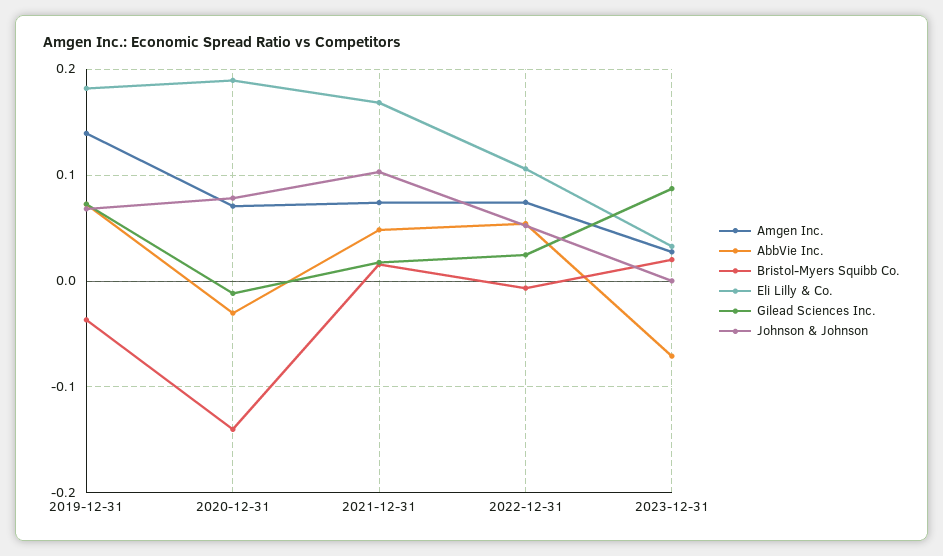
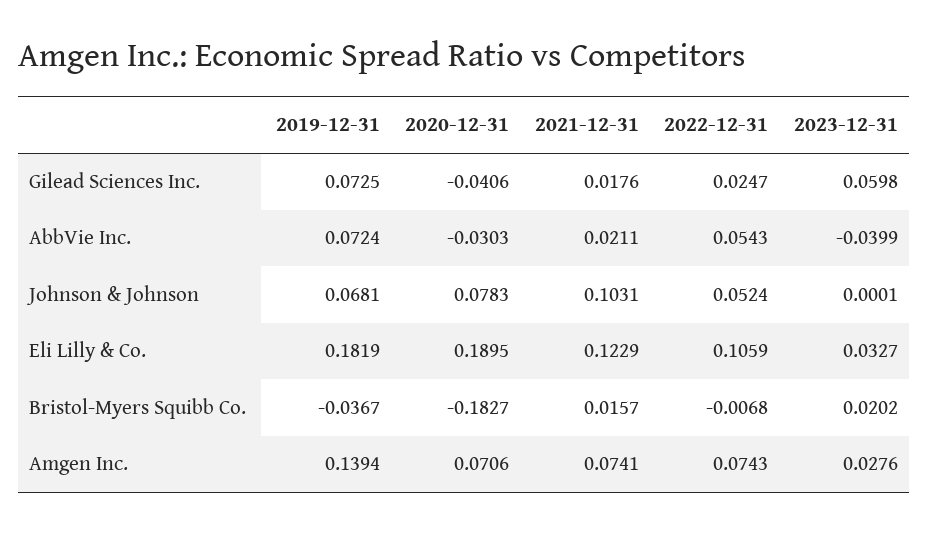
  {
    "Amgen Inc.": {
      "2019-12-31": 0.1394,
      "2020-12-31": 0.0706,
      "2021-12-31": 0.0741,
      "2022-12-31": 0.0743,
      "2023-12-31": 0.0276
    },
    "AbbVie Inc.": {
      "2019-12-31": 0.0724,
      "2020-12-31": -0.0303,
-     "2021-12-31": 0.05,
+     "2021-12-31": 0.0211,
      "2022-12-31": 0.0543,
-     "2023-12-31": -0.07
+     "2023-12-31": -0.0399
    },
    "Bristol-Myers Squibb Co.": {
      "2019-12-31": -0.0367,
-     "2020-12-31": -0.14,
+     "2020-12-31": -0.1827,
      "2021-12-31": 0.0157,
      "2022-12-31": -0.0068,
      "2023-12-31": 0.0202
    },
    "Eli Lilly & Co.": {
      "2019-12-31": 0.1819,
      "2020-12-31": 0.1895,
-     "2021-12-31": 0.17,
+     "2021-12-31": 0.1229,
      "2022-12-31": 0.1059,
      "2023-12-31": 0.0327
    },
    "Gilead Sciences Inc.": {
      "2019-12-31": 0.0725,
-     "2020-12-31": -0.01,
+     "2020-12-31": -0.0406,
      "2021-12-31": 0.0176,
      "2022-12-31": 0.0247,
-     "2023-12-31": 0.09
+     "2023-12-31": 0.0598
    },
    "Johnson & Johnson": {
      "2019-12-31": 0.0681,
      "2020-12-31": 0.0783,
      "2021-12-31": 0.1031,
      "2022-12-31": 0.0524,
      "2023-12-31": 0.0001
    }
  }

